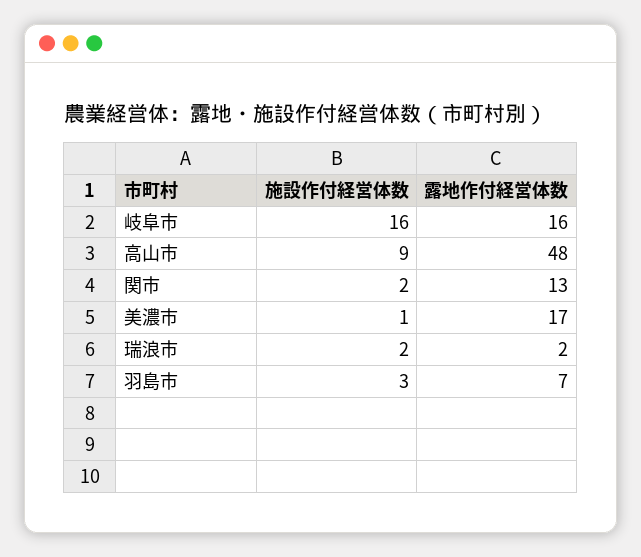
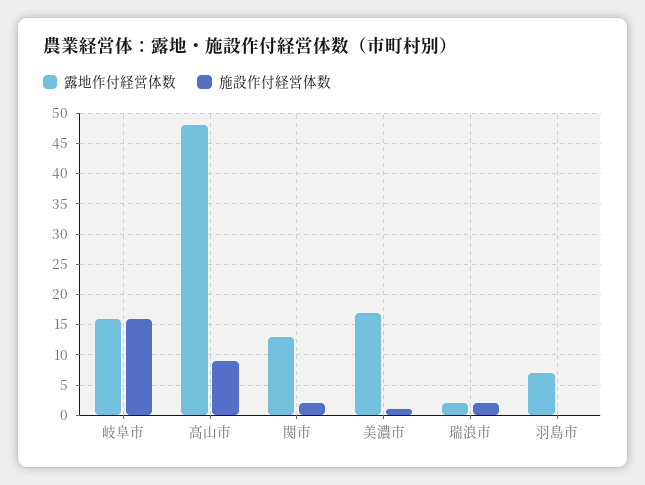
  {
    "施設作付経営体数": {
      "岐阜市": 16,
      "高山市": 9,
      "関市": 2,
      "美濃市": 1,
      "瑞浪市": 2,
-     "羽島市": 3
+     "羽島市": 0
    },
    "露地作付経営体数": {
      "岐阜市": 16,
      "高山市": 48,
      "関市": 13,
      "美濃市": 17,
      "瑞浪市": 2,
      "羽島市": 7
    }
  }

